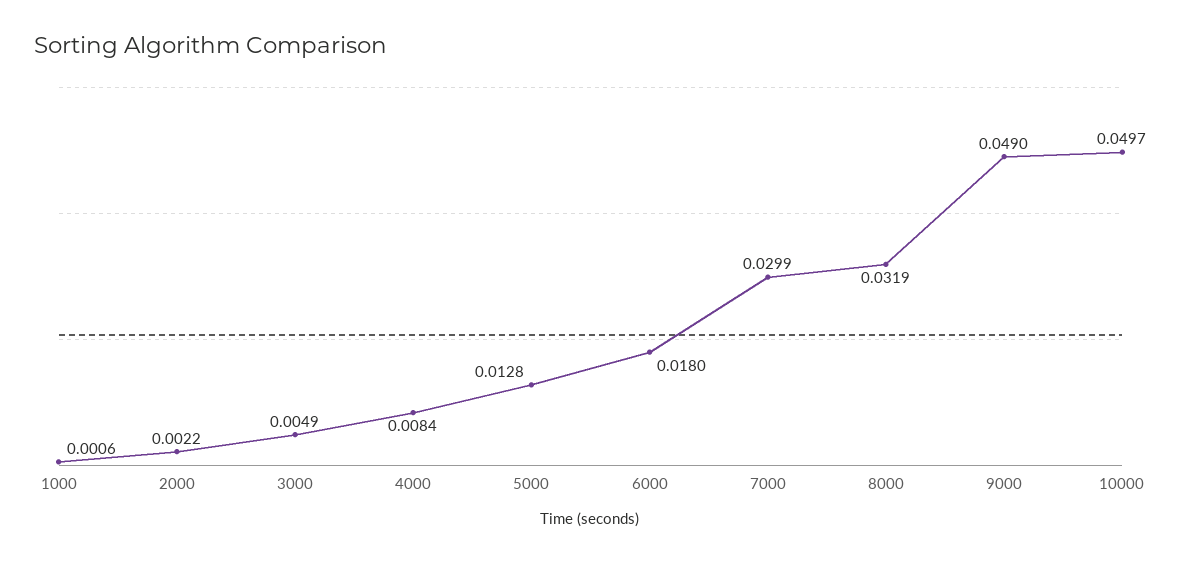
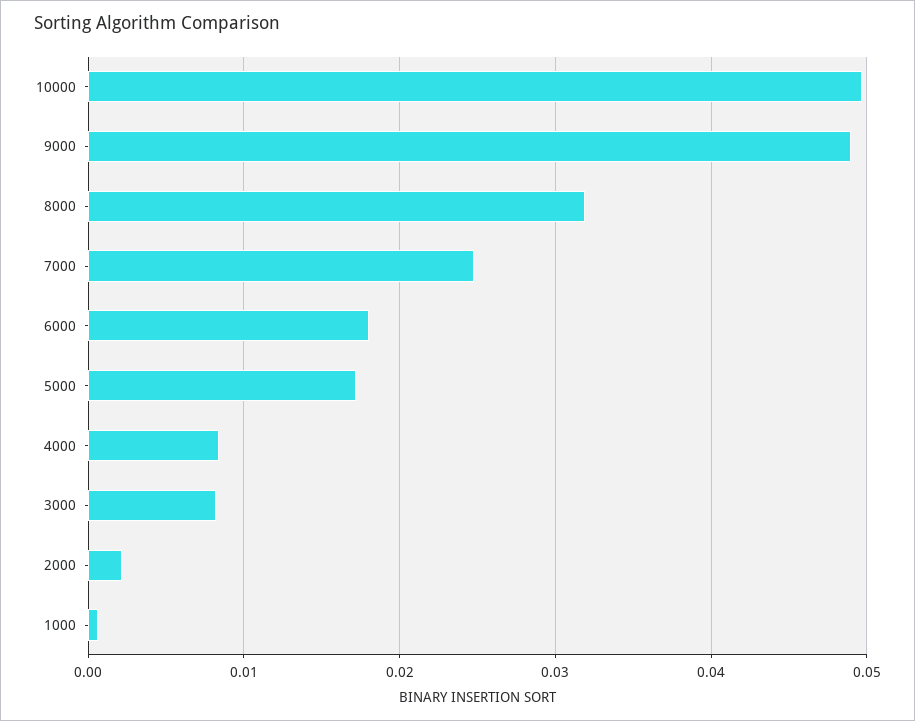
  {
    "1000": 0.0006,
    "2000": 0.0022,
-   "3000": 0.0049,
+   "3000": 0.008,
    "4000": 0.0084,
-   "5000": 0.0128,
+   "5000": 0.017,
    "6000": 0.018,
-   "7000": 0.0299,
+   "7000": 0.025,
    "8000": 0.0319,
    "9000": 0.049,
    "10000": 0.0497
  }

